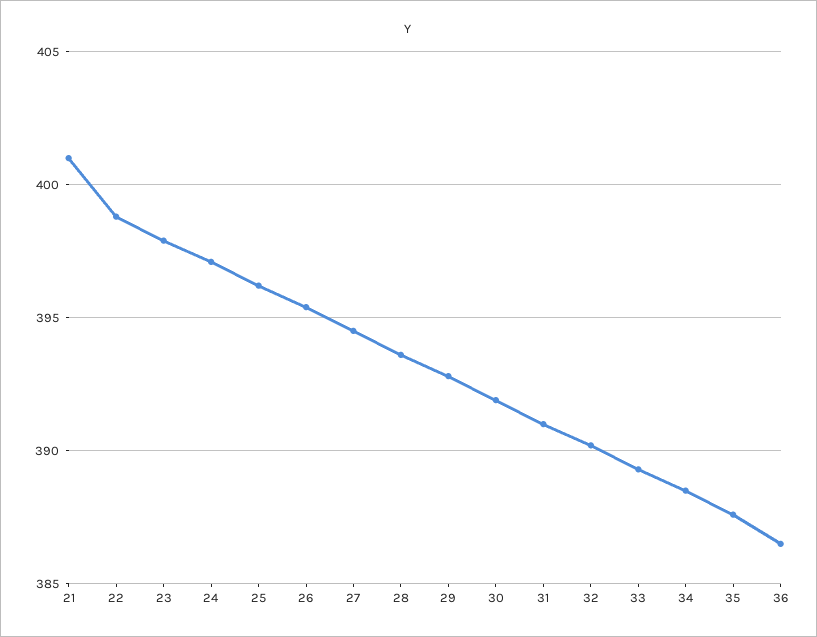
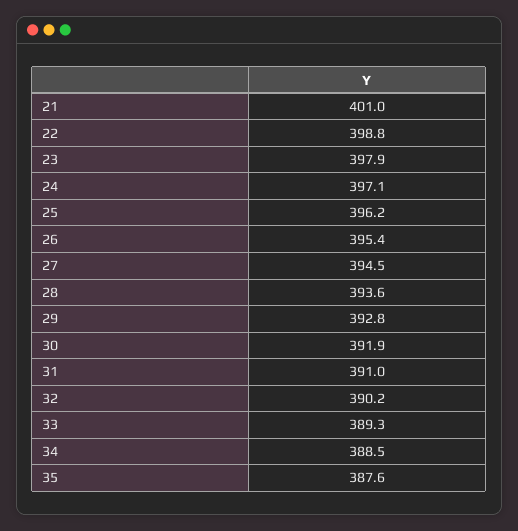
  {
    "21": 401,
    "22": 398.8,
    "23": 397.9,
    "24": 397.1,
    "25": 396.2,
    "26": 395.4,
    "27": 394.5,
    "28": 393.6,
    "29": 392.8,
    "30": 391.9,
    "31": 391,
    "32": 390.2,
    "33": 389.3,
    "34": 388.5,
-   "35": 387.6,
+   "35": 387.6
-   "36": 386.5
  }

